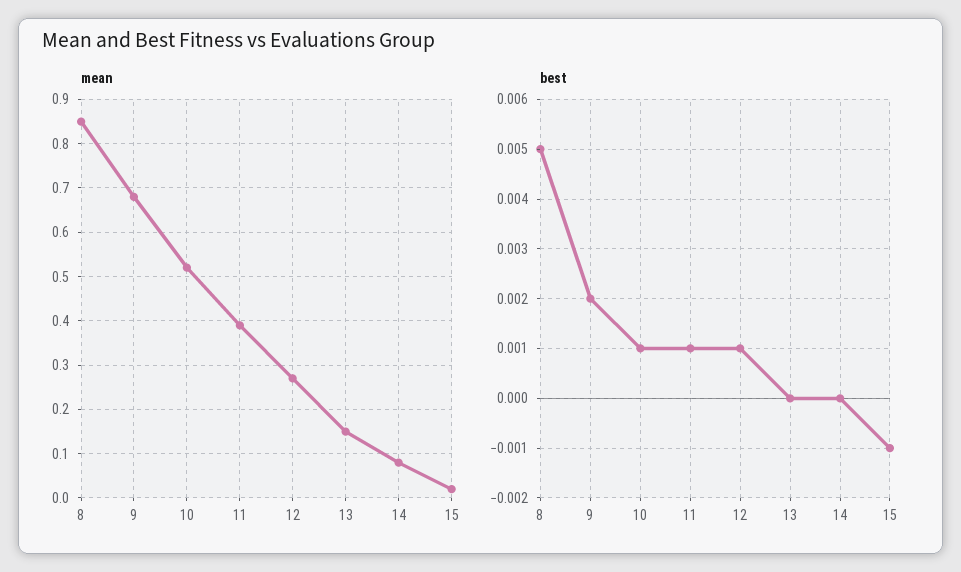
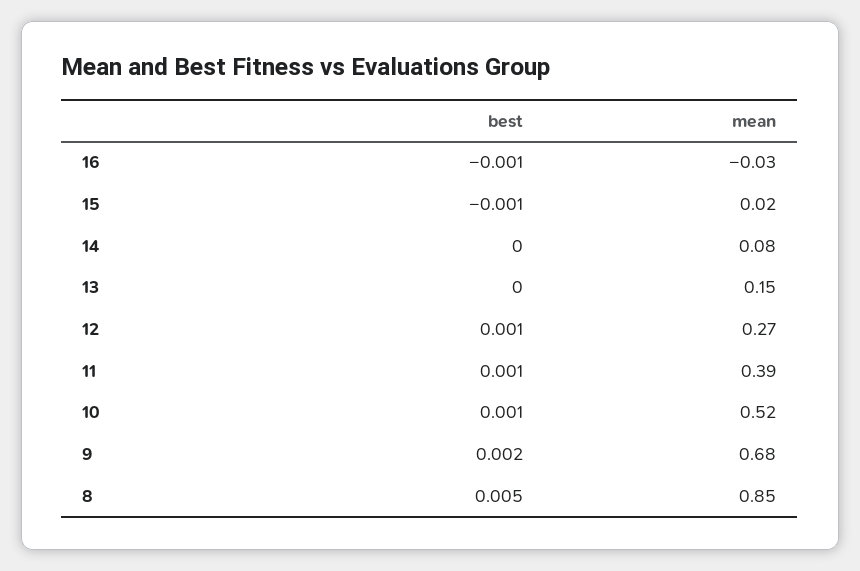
  {
    "mean": {
      "8": 0.85,
      "9": 0.68,
      "10": 0.52,
      "11": 0.39,
      "12": 0.27,
      "13": 0.15,
      "14": 0.08,
-     "15": 0.02
+     "15": 0.02,
+     "16": -0.03
    },
    "best": {
      "8": 0.005,
      "9": 0.002,
      "10": 0.001,
      "11": 0.001,
      "12": 0.001,
      "13": 0,
      "14": 0,
-     "15": -0.001
+     "15": -0.001,
+     "16": -0.001
    }
  }

